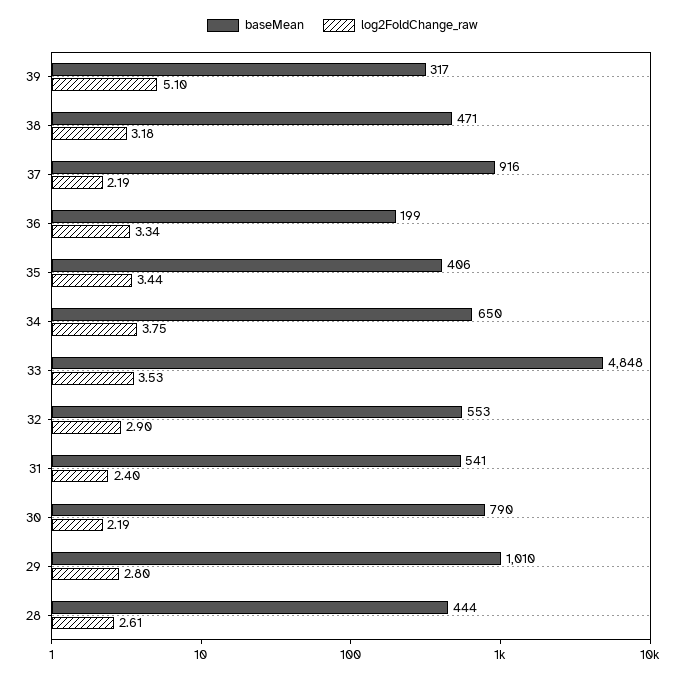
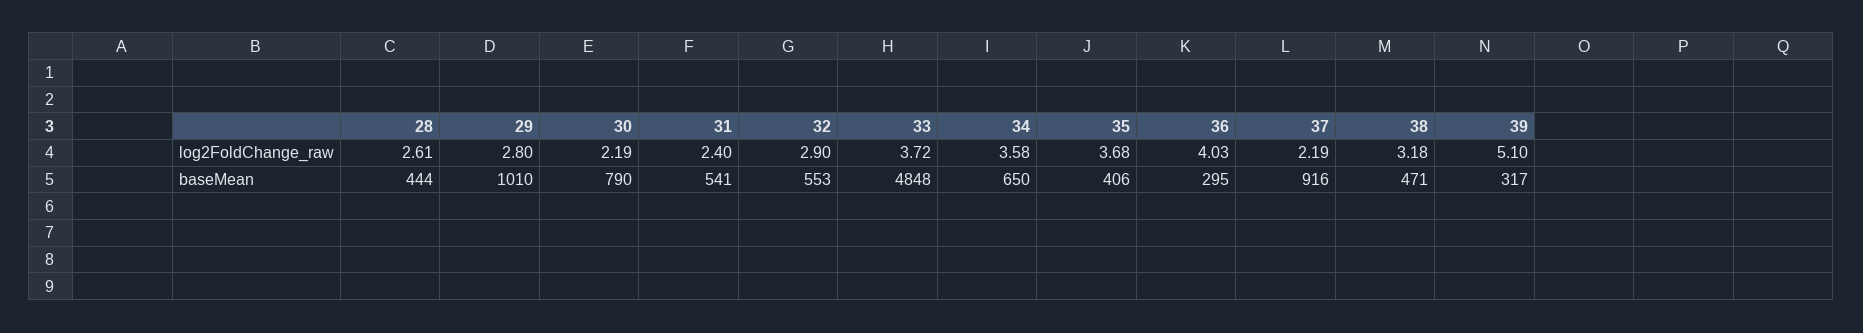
  {
    "baseMean": {
      "39": 317,
      "38": 471,
      "37": 916,
-     "36": 199,
+     "36": 295,
      "35": 406,
      "34": 650,
      "33": 4848,
      "32": 553,
      "31": 541,
      "30": 790,
      "29": 1010,
      "28": 444
    },
    "log2FoldChange_raw": {
      "39": 5.1,
      "38": 3.18,
      "37": 2.19,
-     "36": 3.34,
+     "36": 4.03,
-     "35": 3.44,
+     "35": 3.68,
-     "34": 3.75,
+     "34": 3.58,
-     "33": 3.53,
+     "33": 3.72,
      "32": 2.9,
      "31": 2.4,
      "30": 2.19,
      "29": 2.8,
      "28": 2.61
    }
  }

